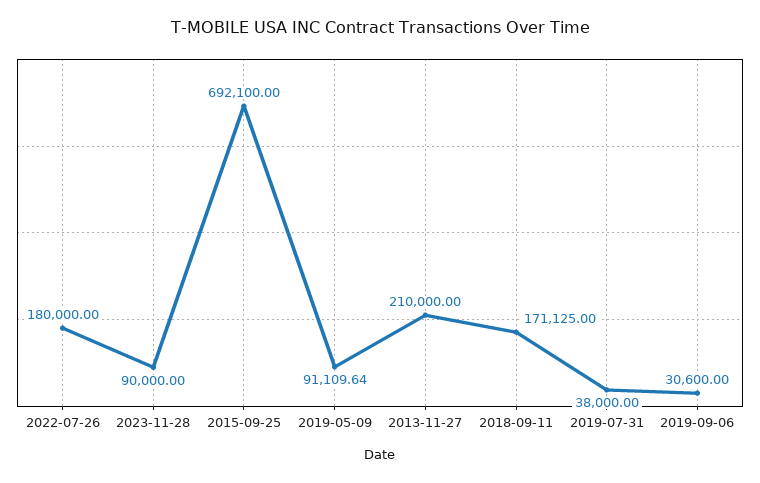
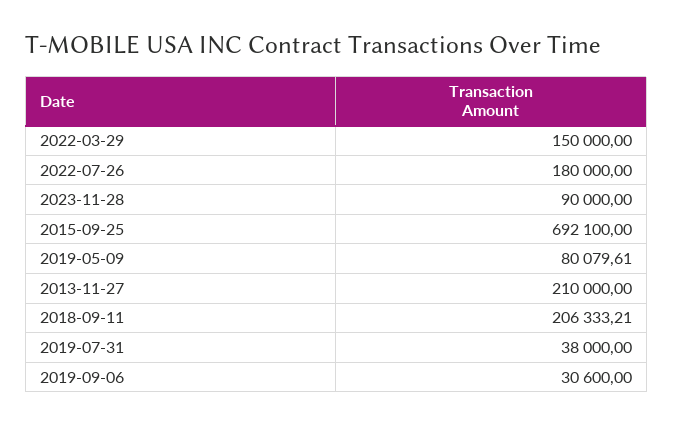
  {
    "2022-07-26": 180000,
    "2023-11-28": 90000,
    "2015-09-25": 692100,
-   "2019-05-09": 91109.64,
+   "2019-05-09": 80079.61,
    "2013-11-27": 210000,
-   "2018-09-11": 171125,
+   "2018-09-11": 206333.21,
    "2019-07-31": 38000,
-   "2019-09-06": 30600
+   "2019-09-06": 30600,
+   "2022-03-29": 150000
  }

